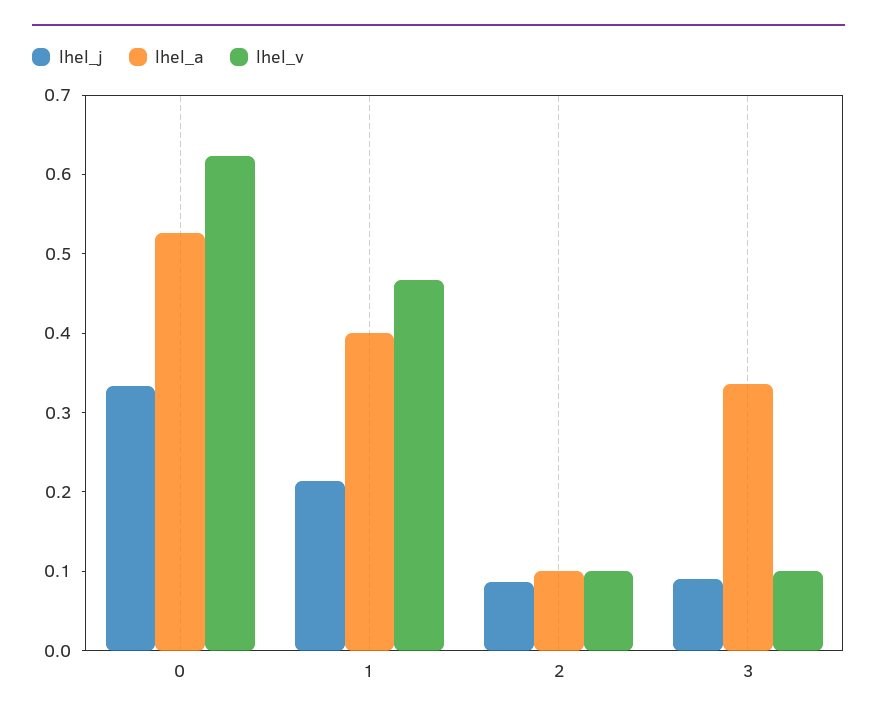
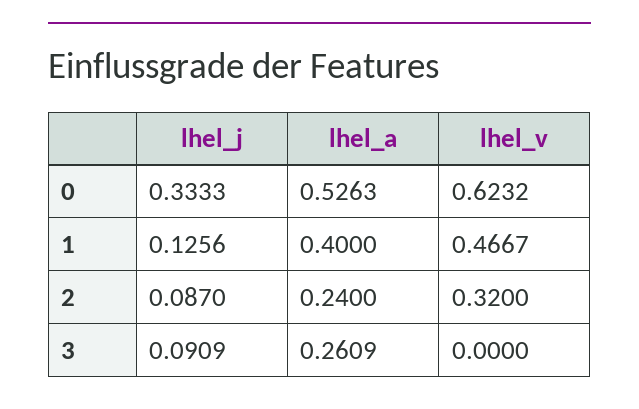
  {
    "lhel_j": {
      "0": 0.3333,
-     "1": 0.22,
+     "1": 0.1256,
      "2": 0.087,
      "3": 0.0909
    },
    "lhel_a": {
      "0": 0.5263,
      "1": 0.4,
-     "2": 0.1,
+     "2": 0.24,
-     "3": 0.34
+     "3": 0.2609
    },
    "lhel_v": {
      "0": 0.6232,
      "1": 0.4667,
-     "2": 0.1,
+     "2": 0.32,
-     "3": 0.1
+     "3": 0
    }
  }

